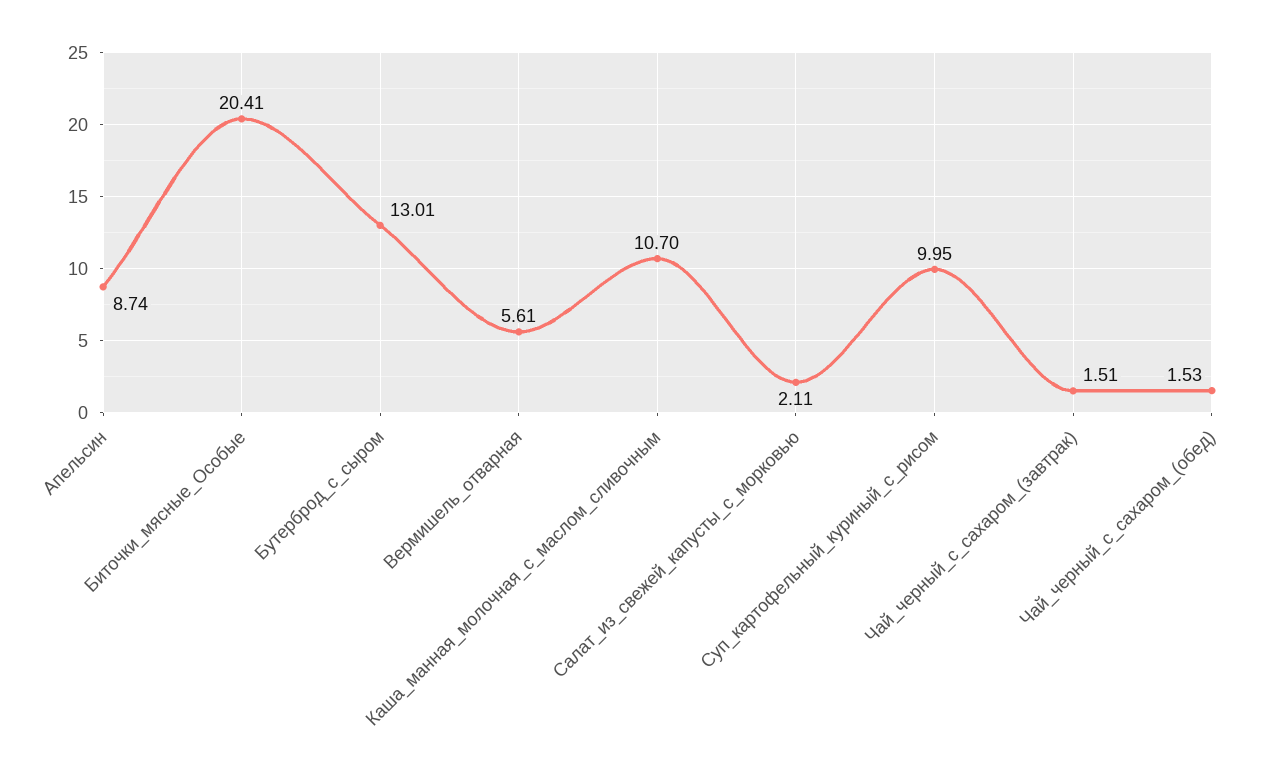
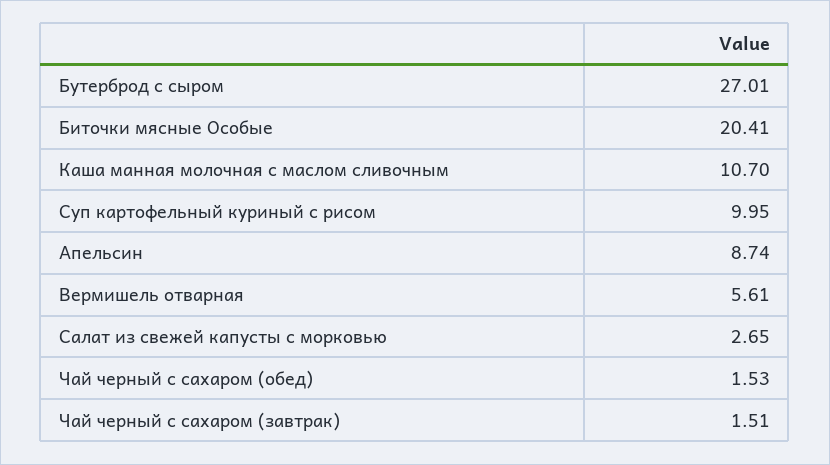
  {
    "Апельсин": 8.74,
    "Биточки_мясные_Особые": 20.41,
-   "Бутерброд_с_сыром": 13.01,
+   "Бутерброд_с_сыром": 27.01,
    "Вермишель_отварная": 5.61,
    "Каша_манная_молочная_с_маслом_сливочным": 10.7,
-   "Салат_из_свежей_капусты_с_морковью": 2.11,
+   "Салат_из_свежей_капусты_с_морковью": 2.65,
    "Суп_картофельный_куриный_с_рисом": 9.95,
    "Чай_черный_с_сахаром_(завтрак)": 1.51,
    "Чай_черный_с_сахаром_(обед)": 1.53
  }

